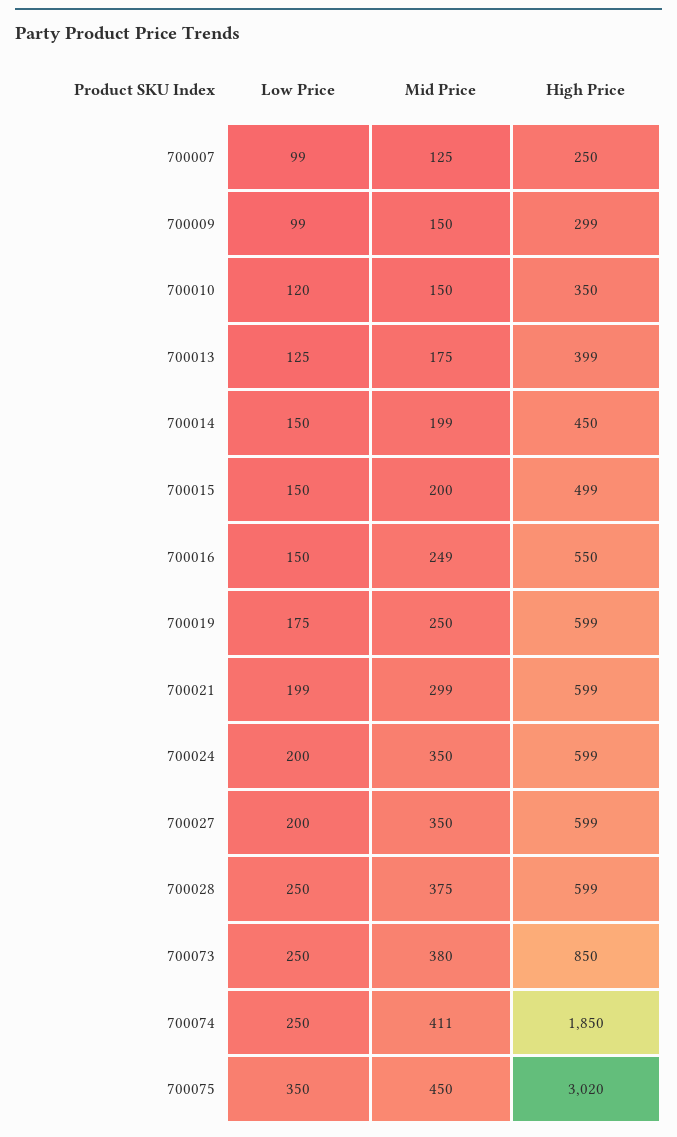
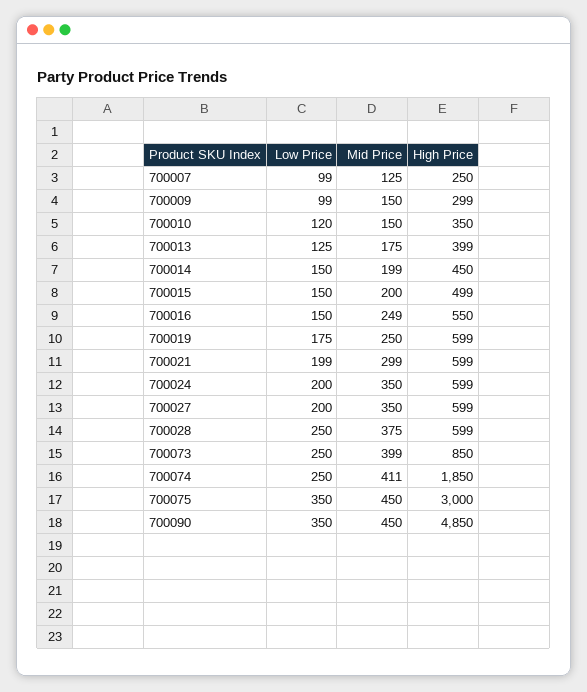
  {
    "Low Price": {
      "700007": 99,
      "700009": 99,
      "700010": 120,
      "700013": 125,
      "700014": 150,
      "700015": 150,
      "700016": 150,
      "700019": 175,
      "700021": 199,
      "700024": 200,
      "700027": 200,
      "700028": 250,
      "700073": 250,
      "700074": 250,
-     "700075": 350
+     "700075": 350,
+     "700090": 350
    },
    "Mid Price": {
      "700007": 125,
      "700009": 150,
      "700010": 150,
      "700013": 175,
      "700014": 199,
      "700015": 200,
      "700016": 249,
      "700019": 250,
      "700021": 299,
      "700024": 350,
      "700027": 350,
      "700028": 375,
-     "700073": 380,
+     "700073": 399,
      "700074": 411,
-     "700075": 450
+     "700075": 450,
+     "700090": 450
    },
    "High Price": {
      "700007": 250,
      "700009": 299,
      "700010": 350,
      "700013": 399,
      "700014": 450,
      "700015": 499,
      "700016": 550,
      "700019": 599,
      "700021": 599,
      "700024": 599,
      "700027": 599,
      "700028": 599,
      "700073": 850,
      "700074": 1850,
-     "700075": 3020
+     "700075": 3000,
+     "700090": 4850
    }
  }

